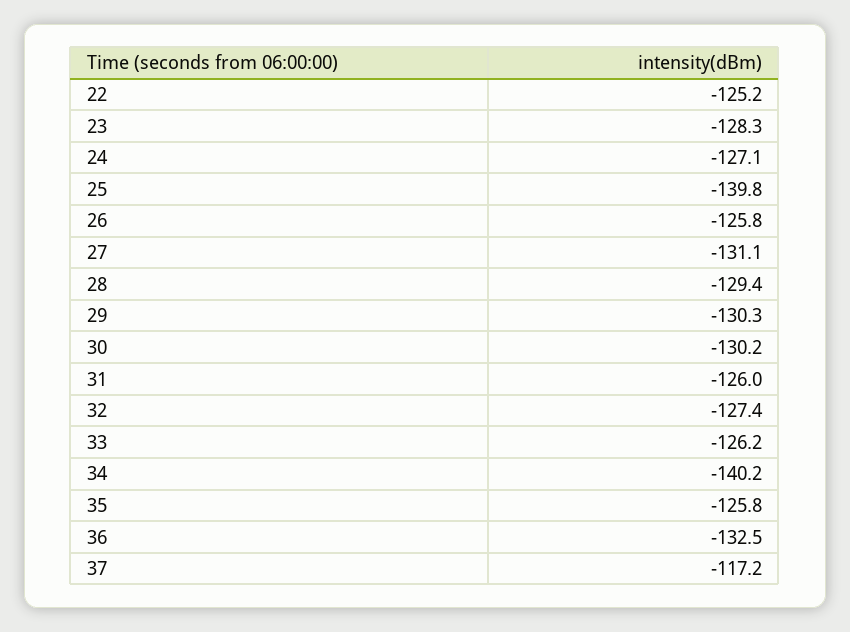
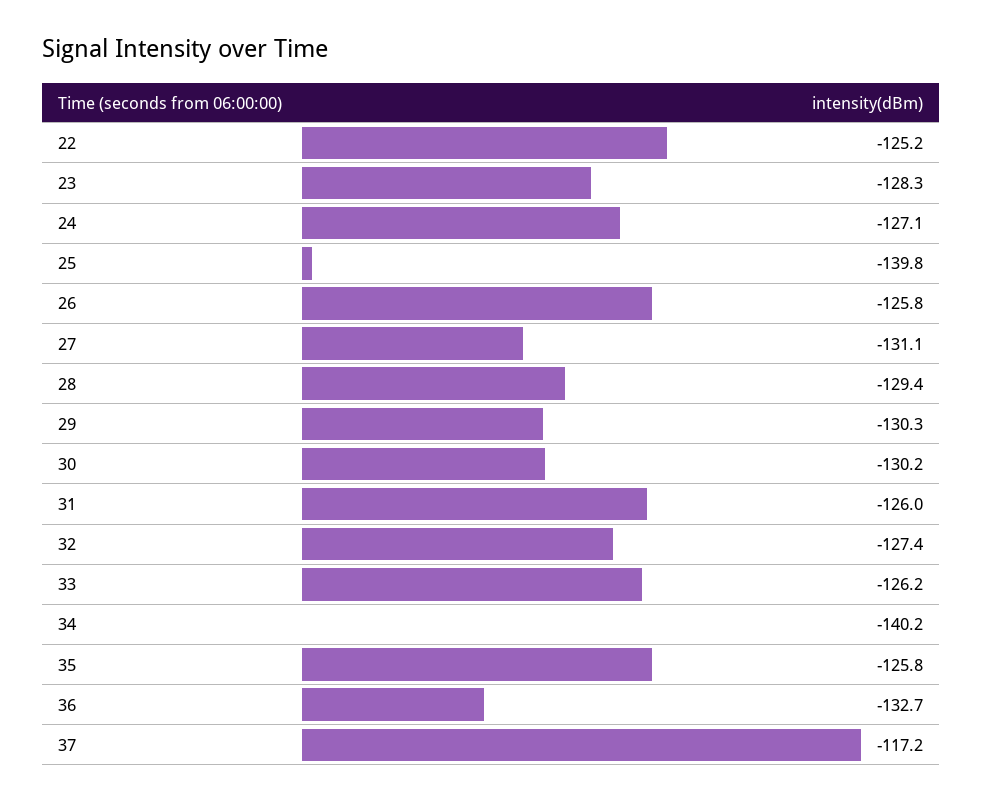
  {
    "22": -125.2,
    "23": -128.3,
    "24": -127.1,
    "25": -139.8,
    "26": -125.8,
    "27": -131.1,
    "28": -129.4,
    "29": -130.3,
    "30": -130.2,
    "31": -126,
    "32": -127.4,
    "33": -126.2,
    "34": -140.2,
    "35": -125.8,
-   "36": -132.5,
+   "36": -132.7,
    "37": -117.2
  }

